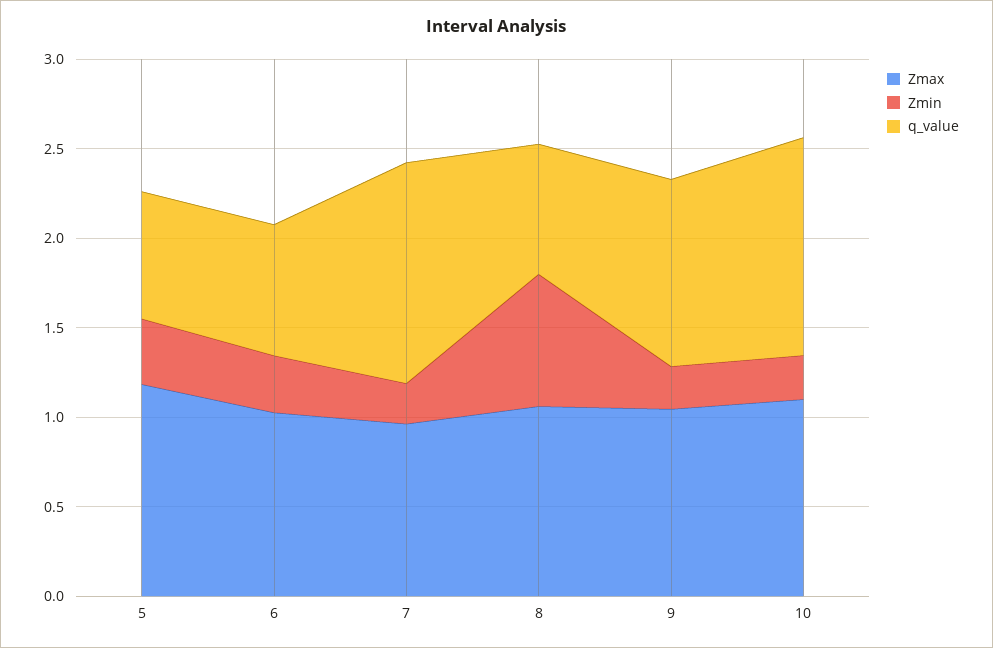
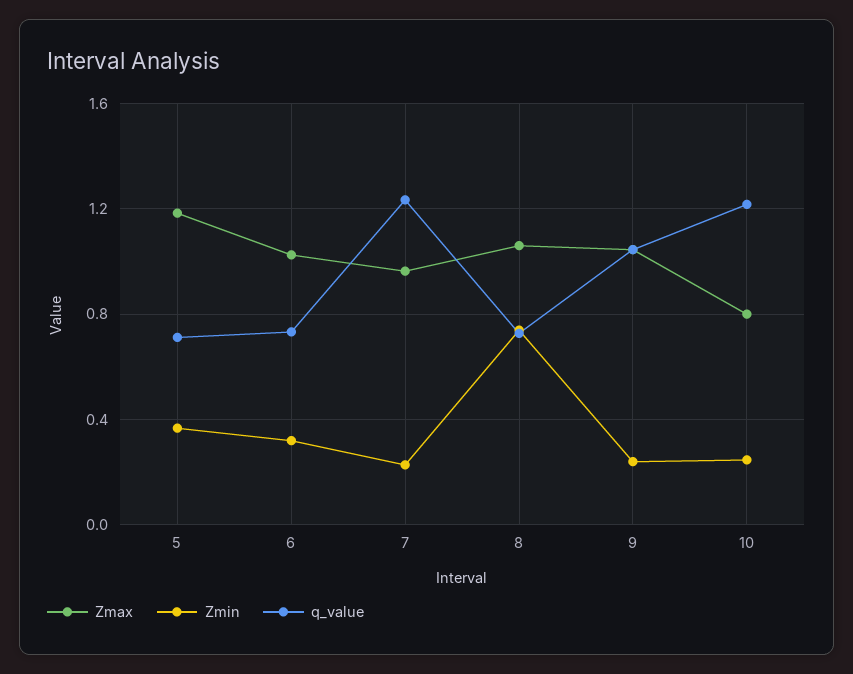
  {
    "Zmax": {
      "5": 1.2,
      "6": 1.05,
      "7": 0.95,
      "8": 1.05,
      "9": 1.05,
-     "10": 1.1
+     "10": 0.8
    },
    "Zmin": {
      "5": 0.35,
      "6": 0.3,
      "7": 0.25,
      "8": 0.75,
      "9": 0.25,
      "10": 0.25
    },
    "q_value": {
      "5": 0.7,
      "6": 0.75,
      "7": 1.25,
      "8": 0.75,
      "9": 1.05,
      "10": 1.2
    }
  }

